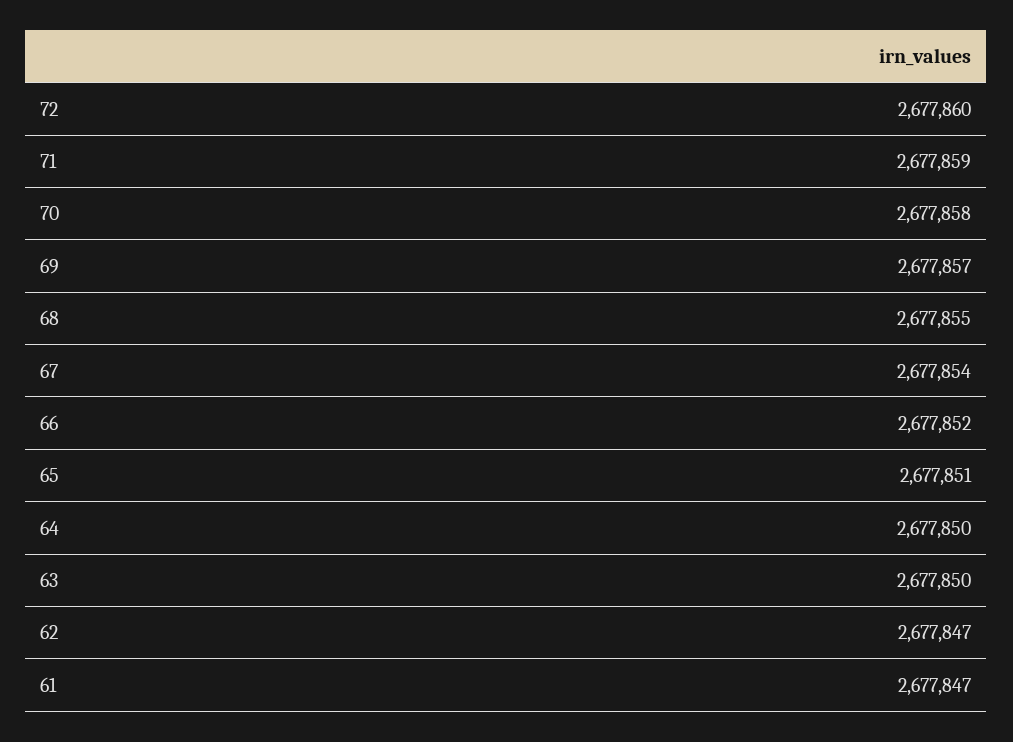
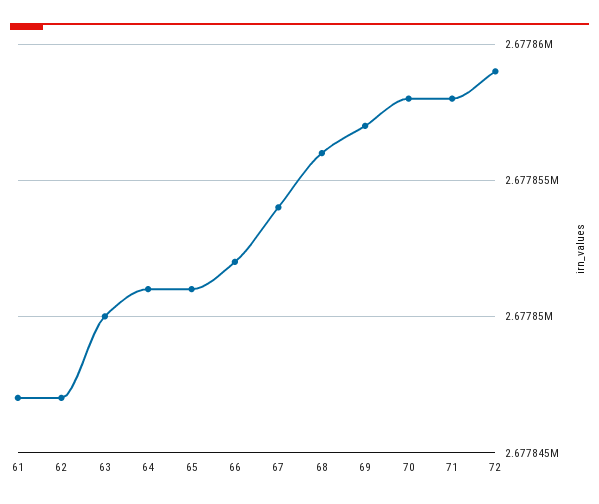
  {
-   "72": 2677860,
+   "72": 2677859,
-   "71": 2677859,
+   "71": 2677858,
    "70": 2677858,
    "69": 2677857,
-   "68": 2677855,
+   "68": 2677856,
    "67": 2677854,
    "66": 2677852,
    "65": 2677851,
-   "64": 2677850,
+   "64": 2677851,
    "63": 2677850,
    "62": 2677847,
    "61": 2677847
  }

